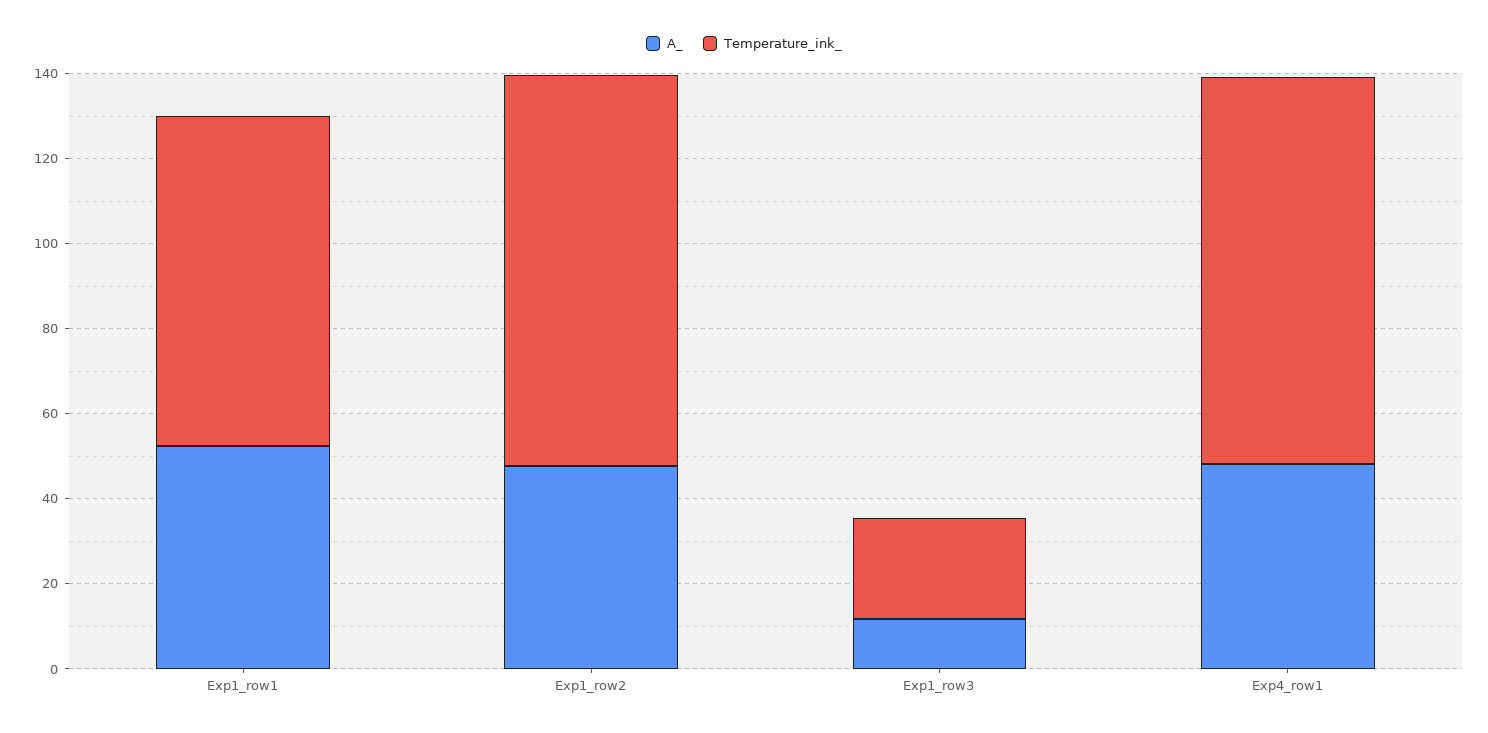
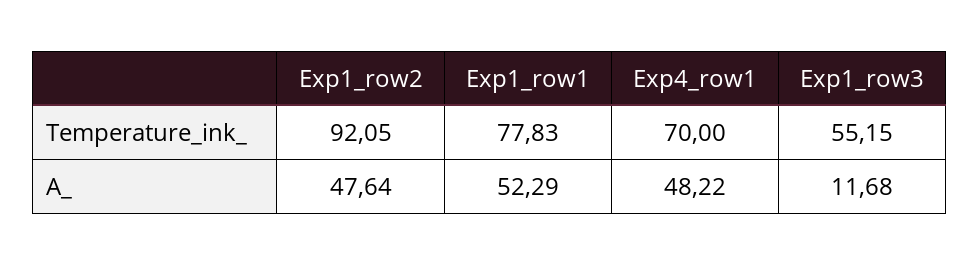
  {
    "A_": {
      "Exp1_row1": 52.29,
      "Exp1_row2": 47.64,
      "Exp1_row3": 11.68,
      "Exp4_row1": 48.22
    },
    "Temperature_ink_": {
      "Exp1_row1": 77.83,
      "Exp1_row2": 92.05,
-     "Exp1_row3": 25,
+     "Exp1_row3": 55.15,
-     "Exp4_row1": 90
+     "Exp4_row1": 70
    }
  }

